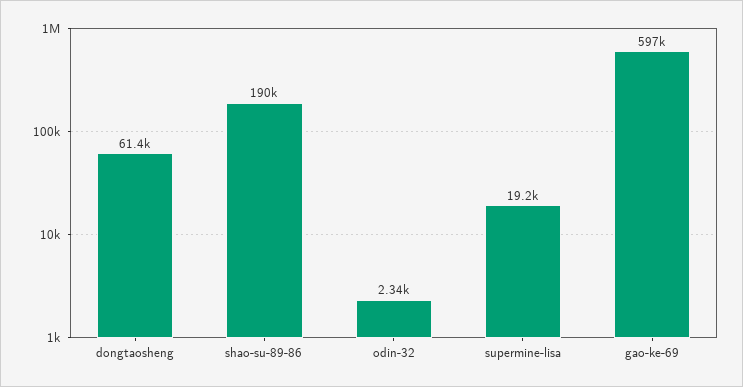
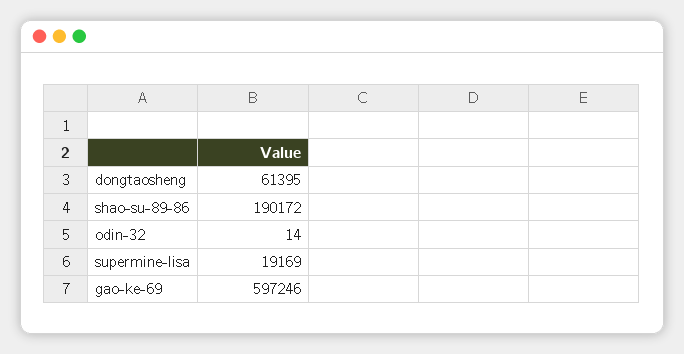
  {
    "dongtaosheng": 61395,
    "shao-su-89-86": 190172,
-   "odin-32": 2340,
+   "odin-32": 14,
    "supermine-lisa": 19169,
    "gao-ke-69": 597246
  }

